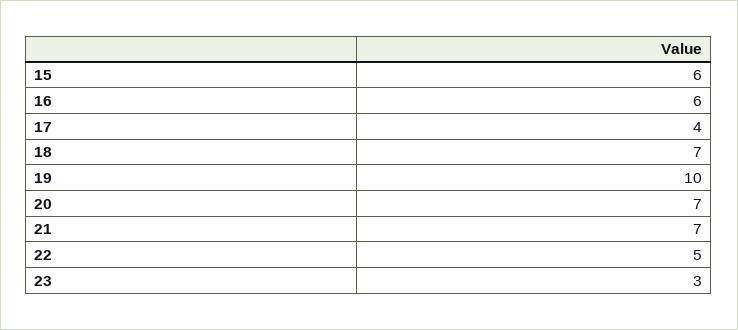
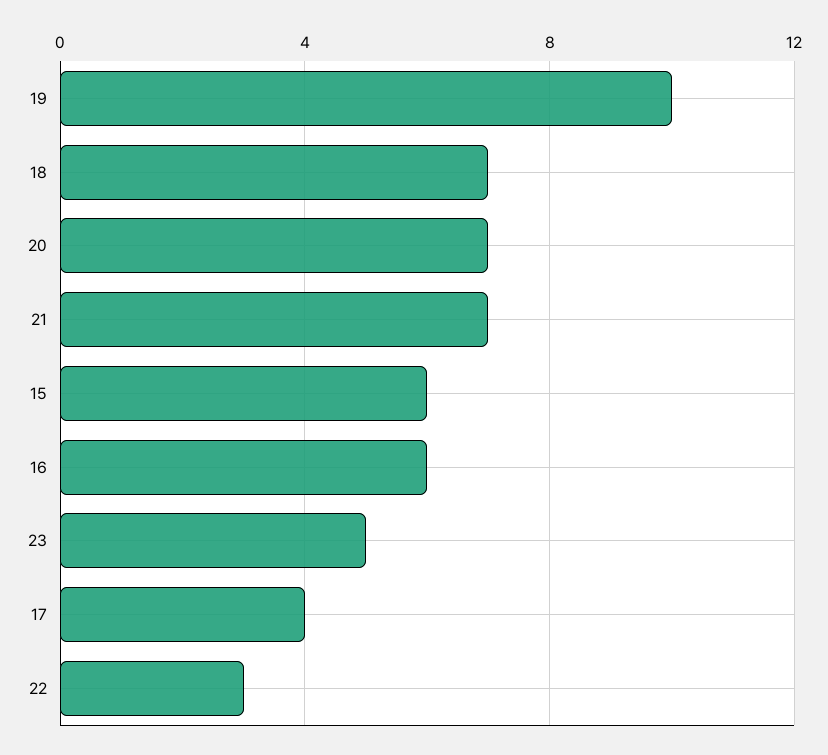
  {
    "15": 6,
    "16": 6,
    "17": 4,
    "18": 7,
    "19": 10,
    "20": 7,
    "21": 7,
-   "22": 5,
+   "22": 3,
-   "23": 3
+   "23": 5
  }

